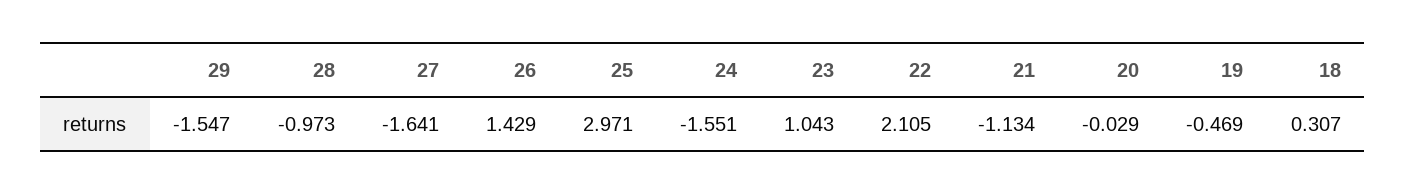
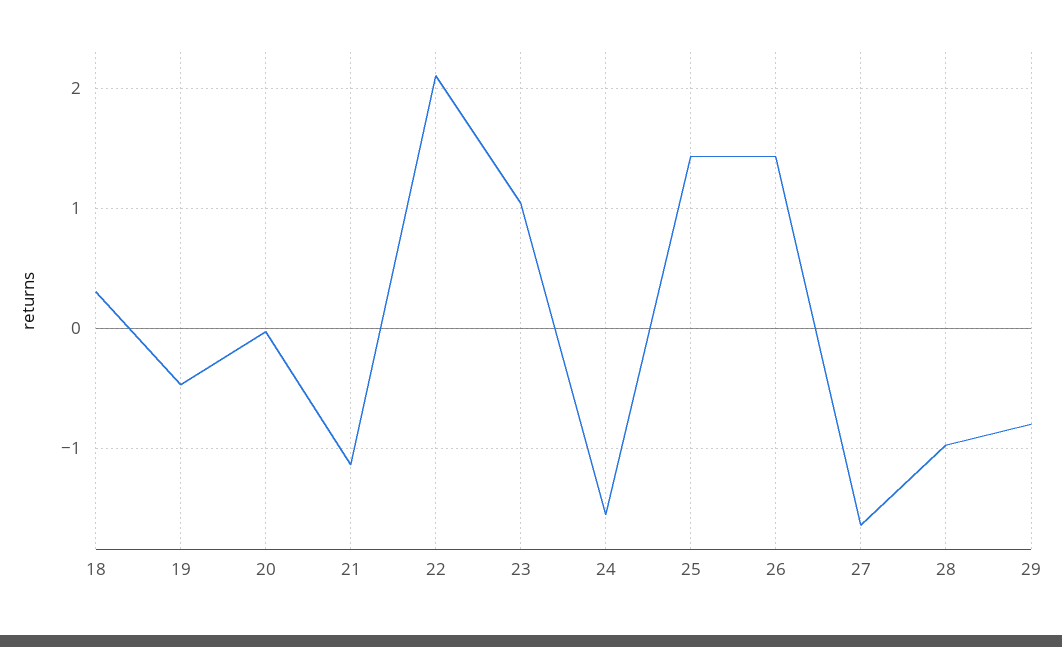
  {
-   "29": -1.547,
+   "29": -0.8,
    "28": -0.973,
    "27": -1.641,
    "26": 1.429,
-   "25": 2.971,
+   "25": 1.4,
    "24": -1.551,
    "23": 1.043,
    "22": 2.105,
    "21": -1.134,
    "20": -0.029,
    "19": -0.469,
    "18": 0.307
  }

